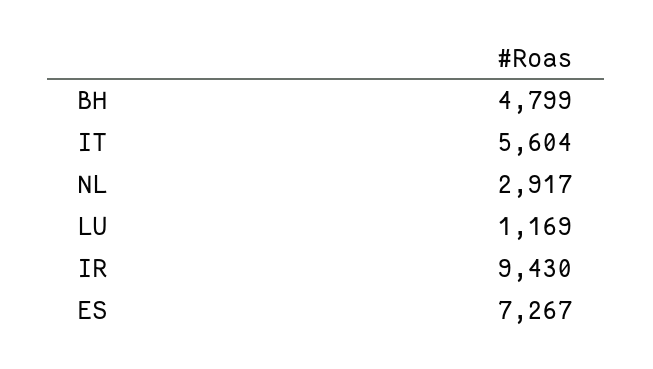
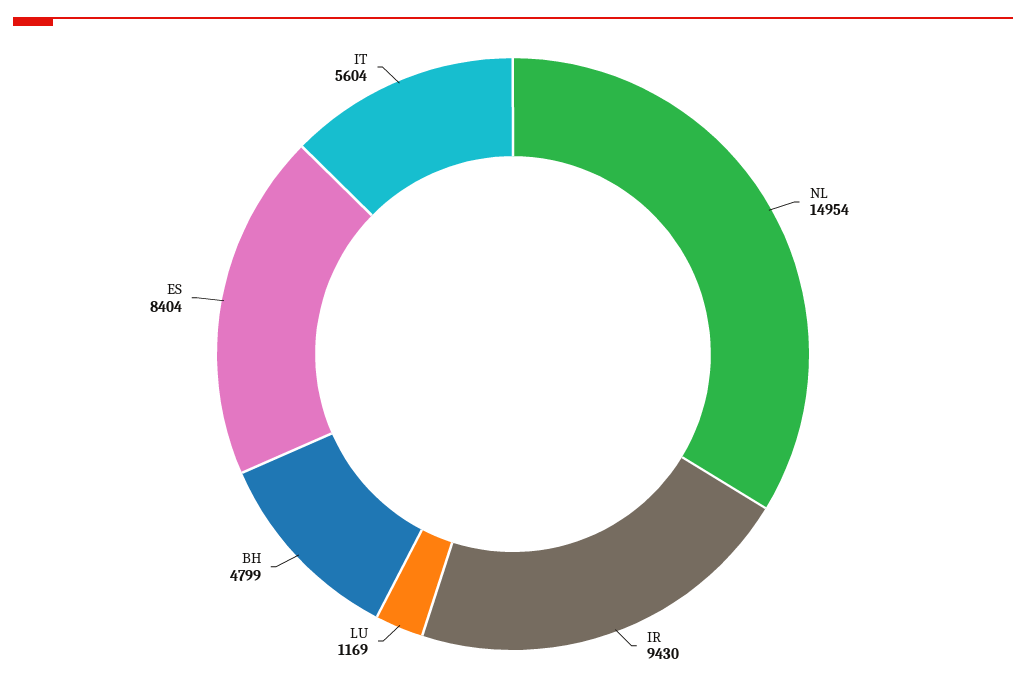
  {
    "BH": 4799,
    "IT": 5604,
-   "NL": 2917,
+   "NL": 14954,
    "LU": 1169,
    "IR": 9430,
-   "ES": 7267
+   "ES": 8404
  }

